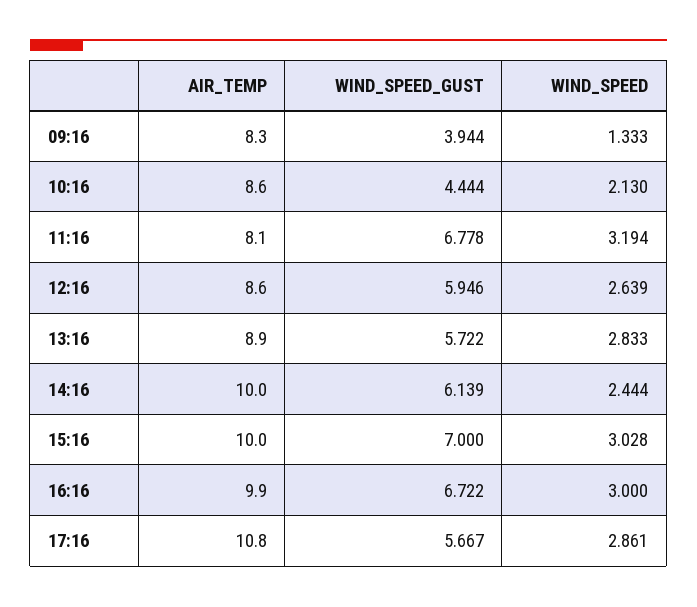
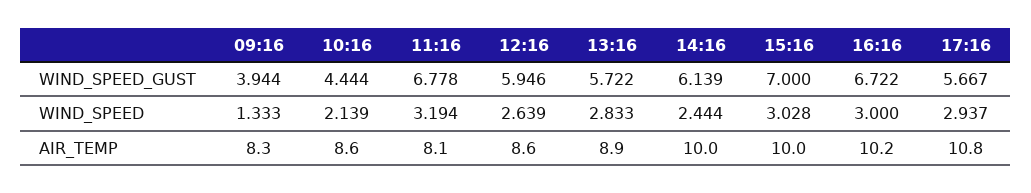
  {
    "AIR_TEMP": {
      "09:16": 8.3,
      "10:16": 8.6,
      "11:16": 8.1,
      "12:16": 8.6,
      "13:16": 8.9,
      "14:16": 10,
      "15:16": 10,
-     "16:16": 9.9,
+     "16:16": 10.2,
      "17:16": 10.8
    },
    "WIND_SPEED_GUST": {
      "09:16": 3.944,
      "10:16": 4.444,
      "11:16": 6.778,
      "12:16": 5.946,
      "13:16": 5.722,
      "14:16": 6.139,
      "15:16": 7,
      "16:16": 6.722,
      "17:16": 5.667
    },
    "WIND_SPEED": {
      "09:16": 1.333,
-     "10:16": 2.13,
+     "10:16": 2.139,
      "11:16": 3.194,
      "12:16": 2.639,
      "13:16": 2.833,
      "14:16": 2.444,
      "15:16": 3.028,
      "16:16": 3,
-     "17:16": 2.861
+     "17:16": 2.937
    }
  }

